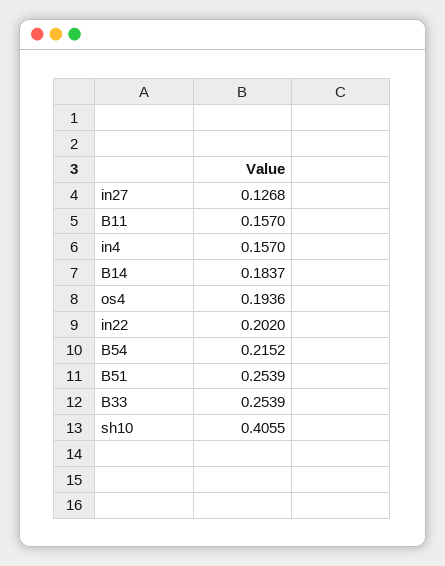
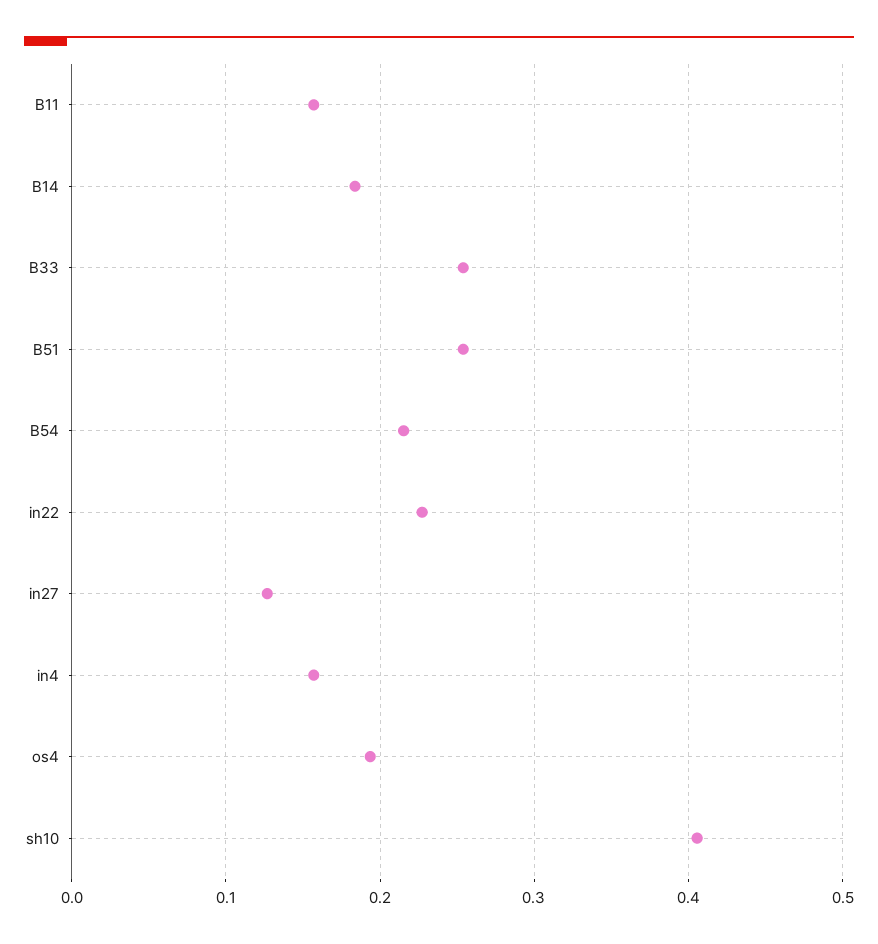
  {
    "in27": 0.1268,
    "B11": 0.157,
    "in4": 0.157,
    "B14": 0.1837,
    "os4": 0.1936,
-   "in22": 0.202,
+   "in22": 0.23,
    "B54": 0.2152,
    "B51": 0.2539,
    "B33": 0.2539,
    "sh10": 0.4055
  }

